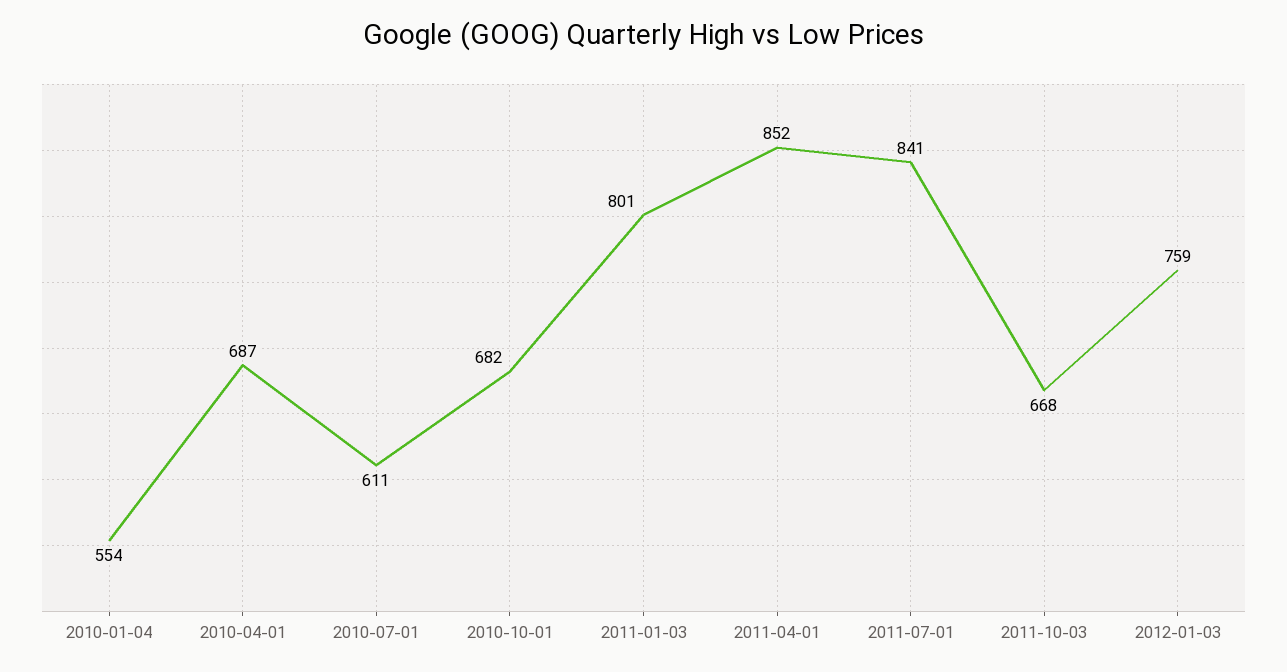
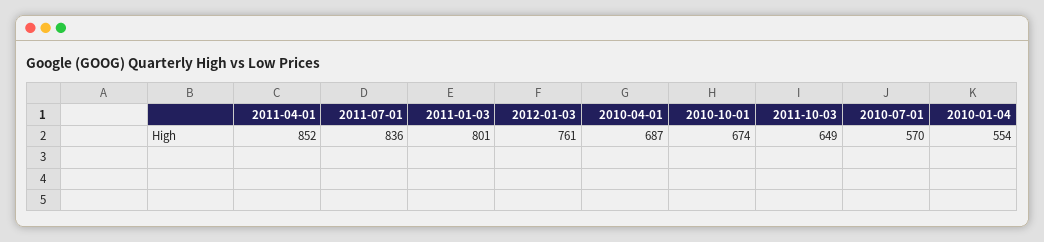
  {
    "2010-01-04": 554,
    "2010-04-01": 687,
-   "2010-07-01": 611,
+   "2010-07-01": 570,
-   "2010-10-01": 682,
+   "2010-10-01": 674,
    "2011-01-03": 801,
    "2011-04-01": 852,
-   "2011-07-01": 841,
+   "2011-07-01": 836,
-   "2011-10-03": 668,
+   "2011-10-03": 649,
-   "2012-01-03": 759
+   "2012-01-03": 761
  }

